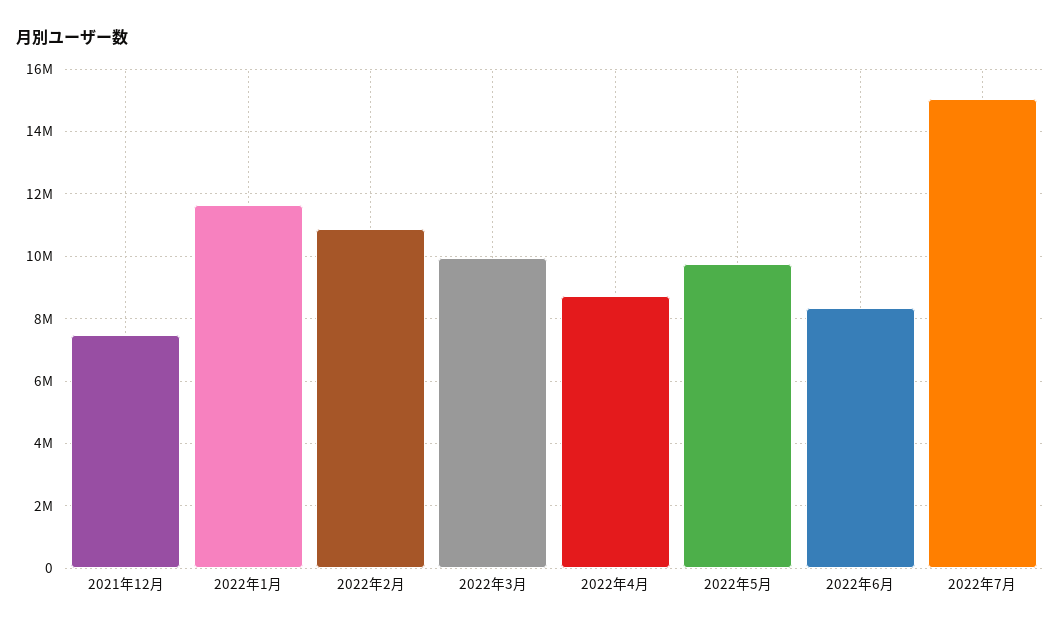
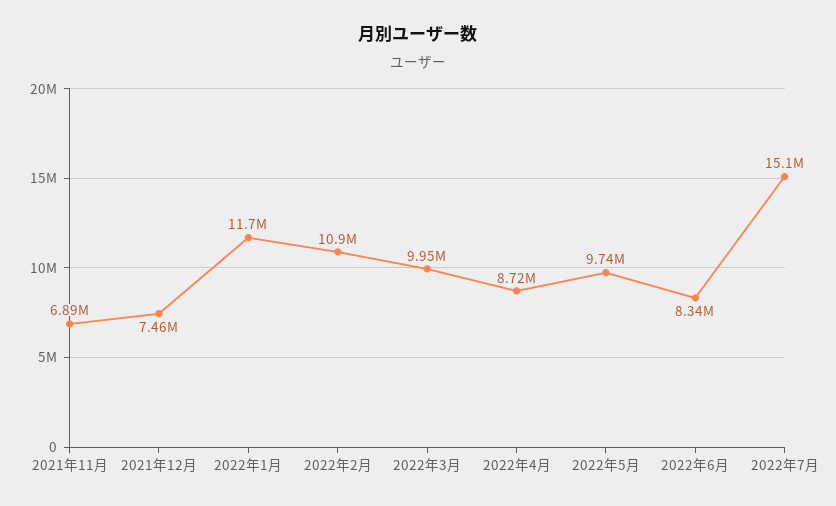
  {
    "2021年12月": 7460000,
    "2022年1月": 11700000,
    "2022年2月": 10900000,
    "2022年3月": 9950000,
    "2022年4月": 8720000,
    "2022年5月": 9740000,
    "2022年6月": 8340000,
-   "2022年7月": 15100000
+   "2022年7月": 15100000,
+   "2021年11月": 6890000
  }

